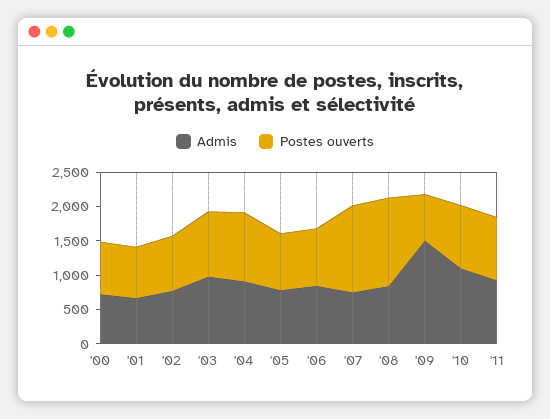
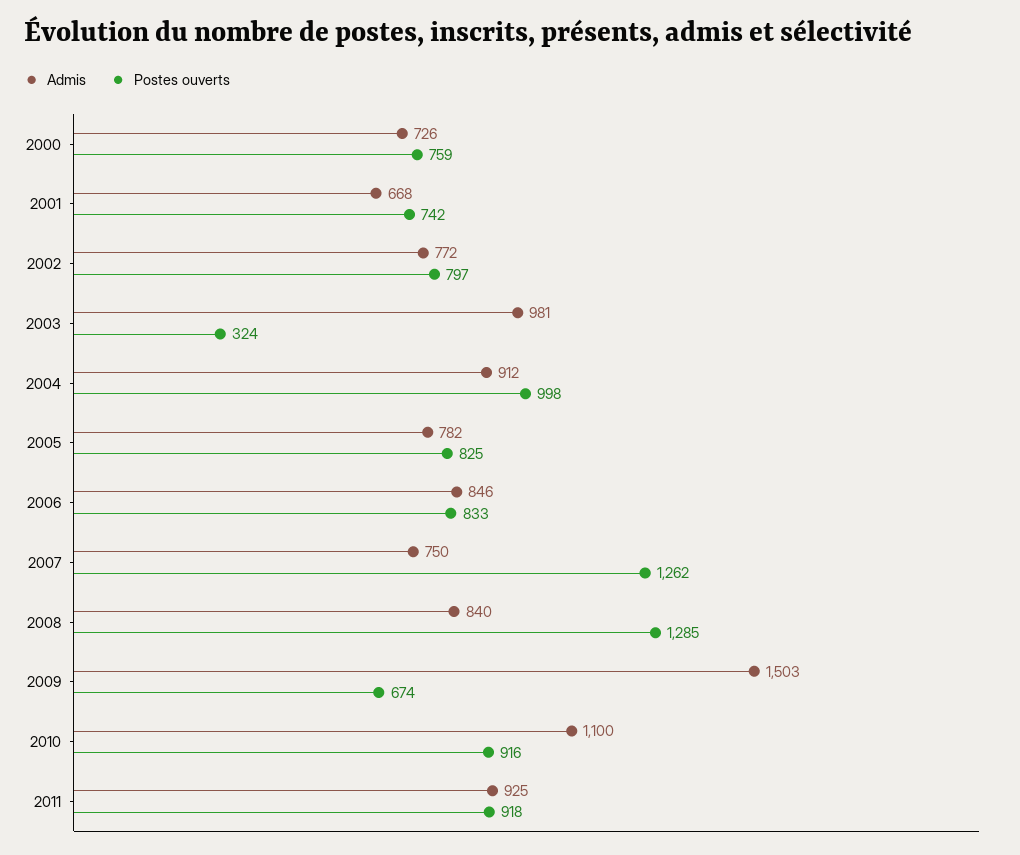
  {
    "Admis": {
      "'00": 726,
      "'01": 668,
      "'02": 772,
      "'03": 981,
      "'04": 912,
      "'05": 782,
      "'06": 846,
      "'07": 750,
      "'08": 840,
      "'09": 1503,
      "'10": 1100,
      "'11": 925
    },
    "Postes ouverts": {
      "'00": 759,
      "'01": 742,
      "'02": 797,
-     "'03": 1000,
+     "'03": 324,
      "'04": 998,
      "'05": 825,
      "'06": 833,
      "'07": 1262,
      "'08": 1285,
      "'09": 674,
      "'10": 916,
      "'11": 918
    }
  }

